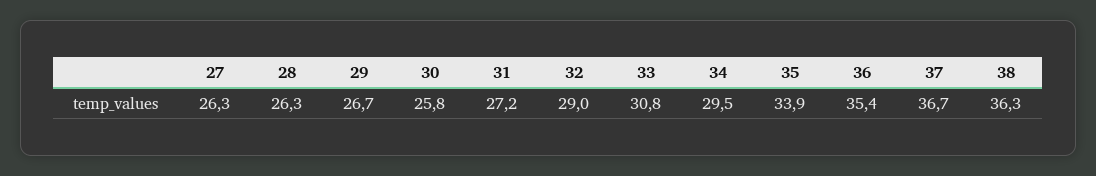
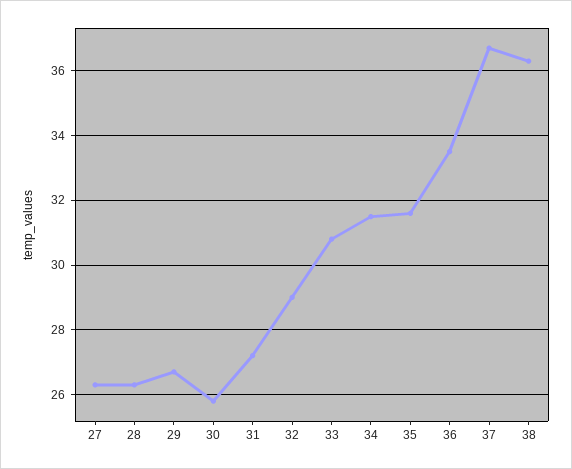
  {
    "27": 26.3,
    "28": 26.3,
    "29": 26.7,
    "30": 25.8,
    "31": 27.2,
    "32": 29,
    "33": 30.8,
-   "34": 29.5,
+   "34": 31.5,
-   "35": 33.9,
+   "35": 31.5,
-   "36": 35.4,
+   "36": 33.5,
    "37": 36.7,
    "38": 36.3
  }

